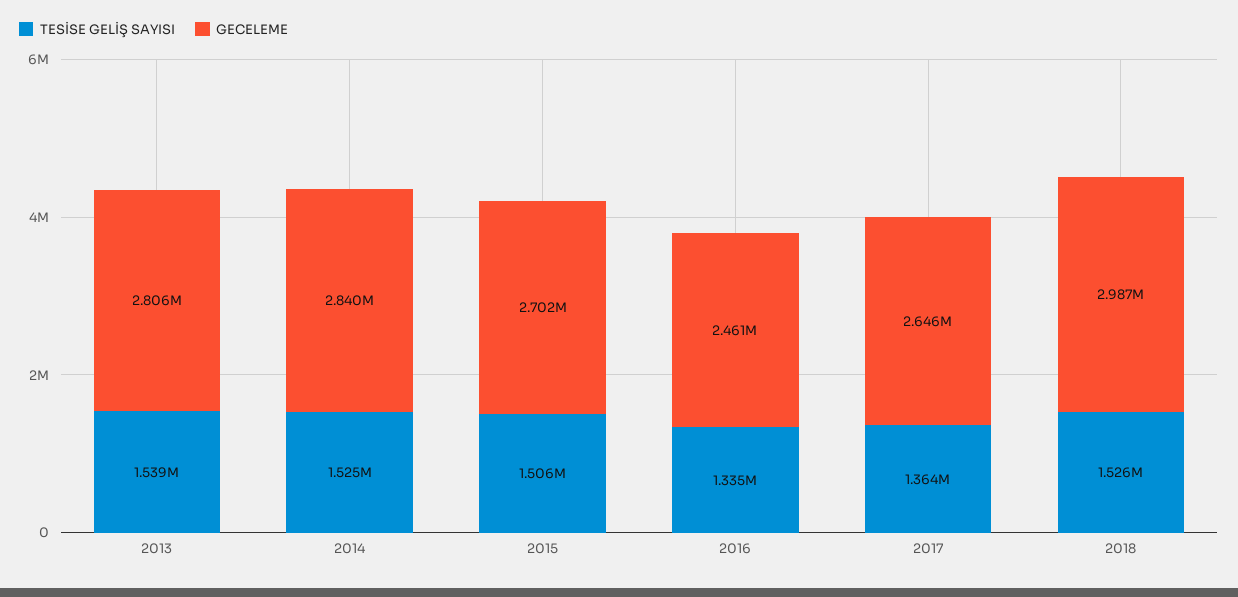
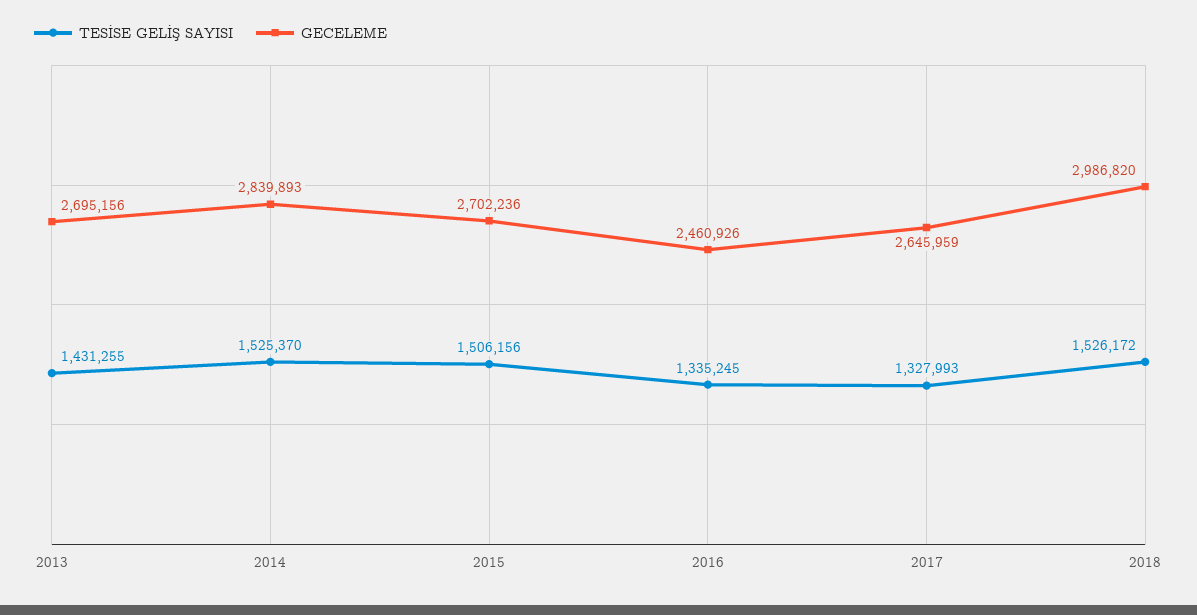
  {
    "TESİSE GELİŞ SAYISI": {
-     "2013": 1539000,
+     "2013": 1431255,
      "2014": 1525370,
      "2015": 1506156,
      "2016": 1335245,
-     "2017": 1364000,
+     "2017": 1327993,
      "2018": 1526172
    },
    "GECELEME": {
-     "2013": 2806000,
+     "2013": 2695156,
      "2014": 2839893,
      "2015": 2702236,
      "2016": 2460926,
      "2017": 2645959,
      "2018": 2986820
    }
  }

